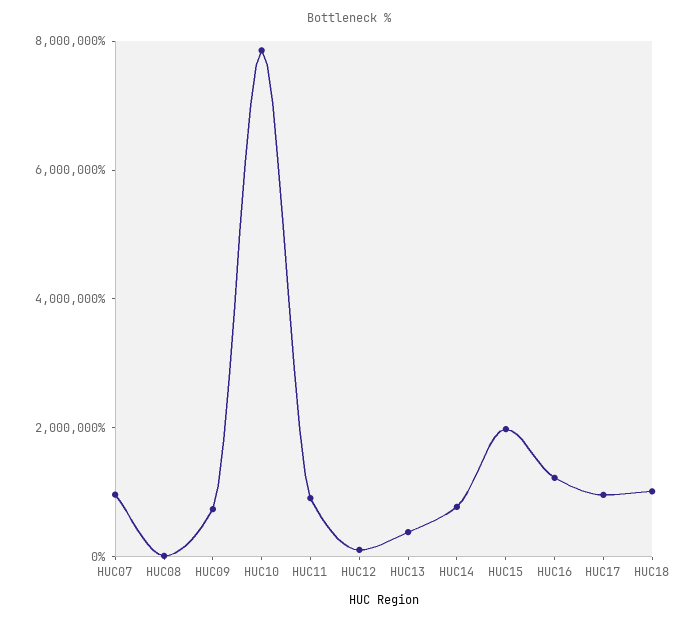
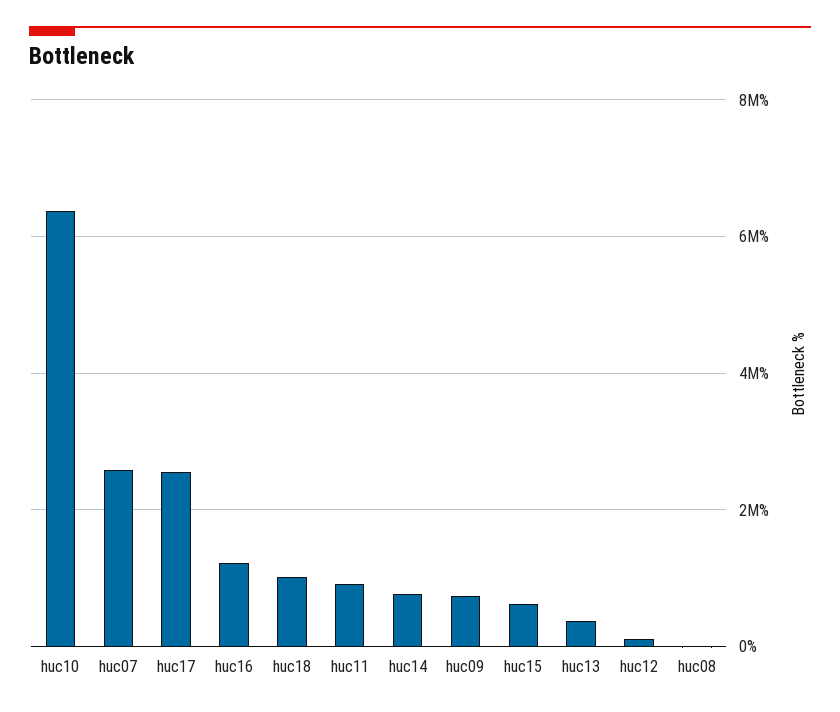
  {
-   "HUC07": 1000000,
+   "HUC07": 2600000,
    "HUC08": 0,
    "HUC09": 800000,
-   "HUC10": 8000000,
+   "HUC10": 6400000,
    "HUC11": 1000000,
    "HUC12": 200000,
    "HUC13": 400000,
    "HUC14": 800000,
-   "HUC15": 2000000,
+   "HUC15": 600000,
    "HUC16": 1200000,
-   "HUC17": 1000000,
+   "HUC17": 2600000,
    "HUC18": 1000000
  }

